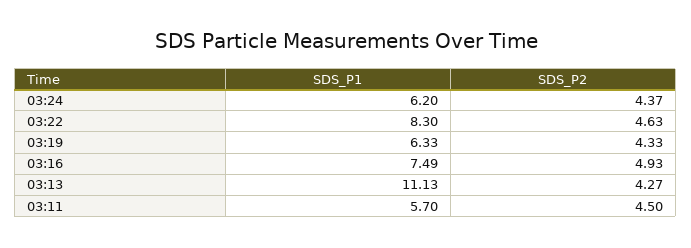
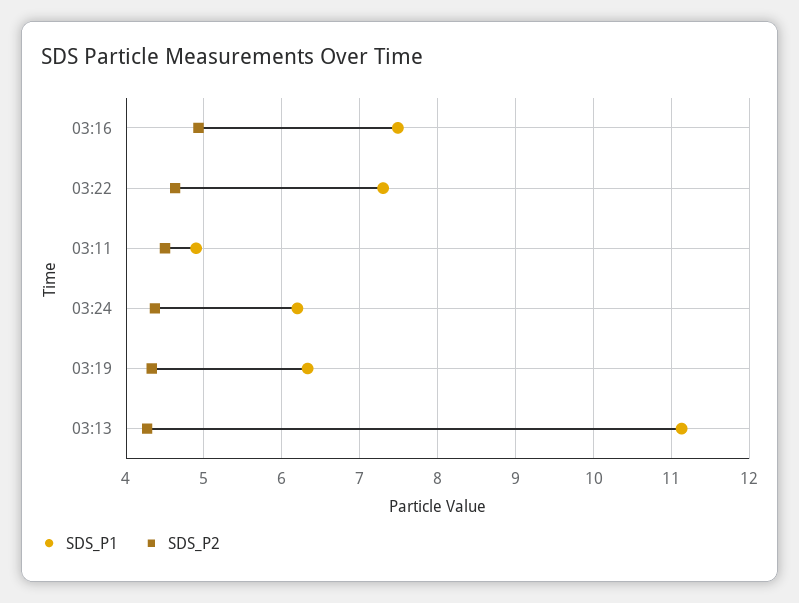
  {
    "SDS_P1": {
      "03:24": 6.2,
-     "03:22": 8.3,
+     "03:22": 7.3,
      "03:19": 6.33,
      "03:16": 7.49,
      "03:13": 11.13,
-     "03:11": 5.7
+     "03:11": 4.9
    },
    "SDS_P2": {
      "03:24": 4.37,
      "03:22": 4.63,
      "03:19": 4.33,
      "03:16": 4.93,
      "03:13": 4.27,
      "03:11": 4.5
    }
  }

